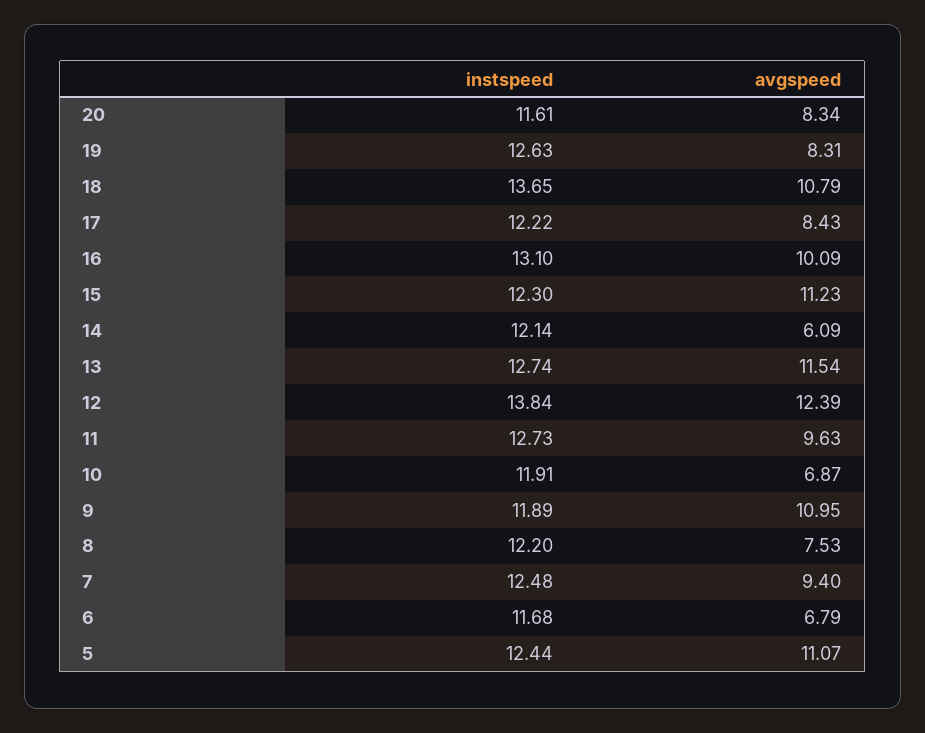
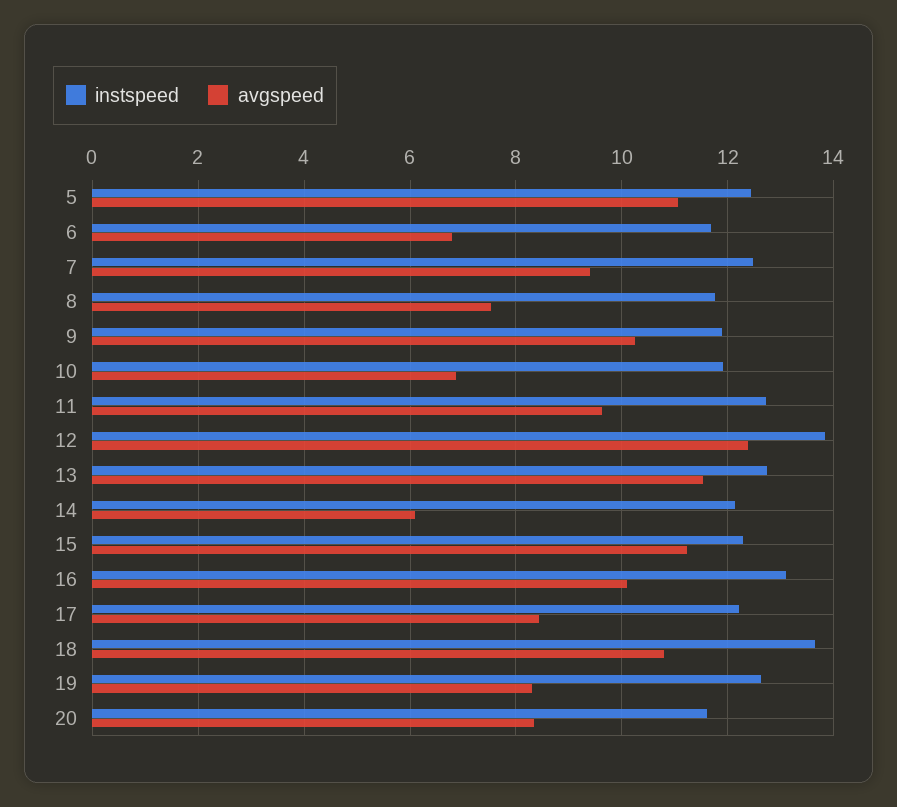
  {
    "instspeed": {
      "20": 11.61,
      "19": 12.63,
      "18": 13.65,
      "17": 12.22,
      "16": 13.1,
      "15": 12.3,
      "14": 12.14,
      "13": 12.74,
      "12": 13.84,
      "11": 12.73,
      "10": 11.91,
      "9": 11.89,
-     "8": 12.2,
+     "8": 11.8,
      "7": 12.48,
      "6": 11.68,
      "5": 12.44
    },
    "avgspeed": {
      "20": 8.34,
      "19": 8.31,
      "18": 10.79,
      "17": 8.43,
      "16": 10.09,
      "15": 11.23,
      "14": 6.09,
      "13": 11.54,
      "12": 12.39,
      "11": 9.63,
      "10": 6.87,
-     "9": 10.95,
+     "9": 10.2,
      "8": 7.53,
      "7": 9.4,
      "6": 6.79,
      "5": 11.07
    }
  }

